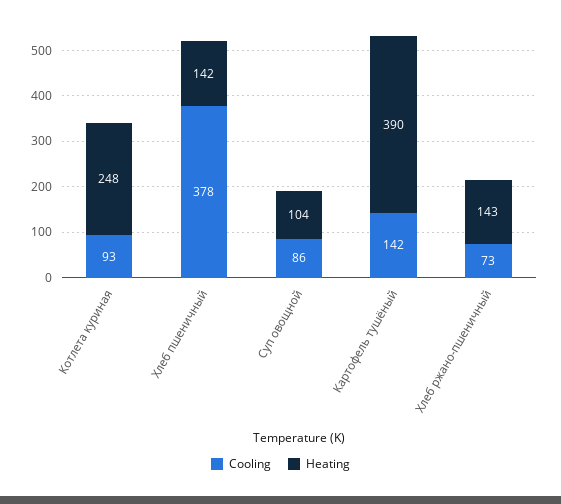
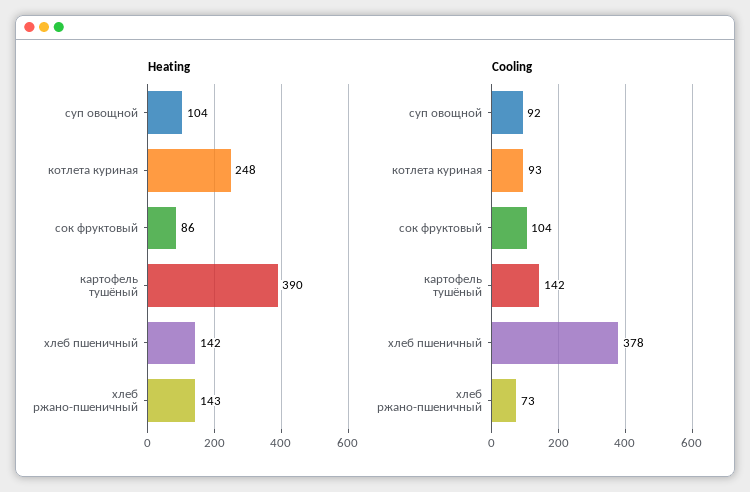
  {
    "Cooling": {
      "Котлета куриная": 93,
      "Хлеб пшеничный": 378,
-     "Суп овощной": 86,
+     "Суп овощной": 92,
      "Картофель тушёный": 142,
-     "Хлеб ржано-пшеничный": 73
+     "Хлеб ржано-пшеничный": 73,
+     "сок фруктовый": 104
    },
    "Heating": {
      "Котлета куриная": 248,
      "Хлеб пшеничный": 142,
      "Суп овощной": 104,
      "Картофель тушёный": 390,
-     "Хлеб ржано-пшеничный": 143
+     "Хлеб ржано-пшеничный": 143,
+     "сок фруктовый": 86
    }
  }

